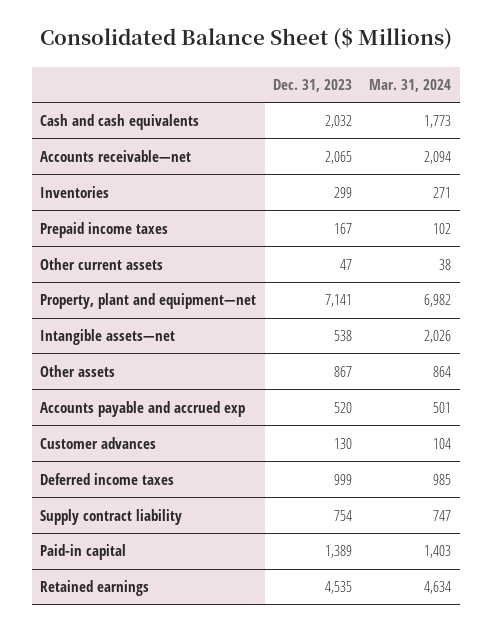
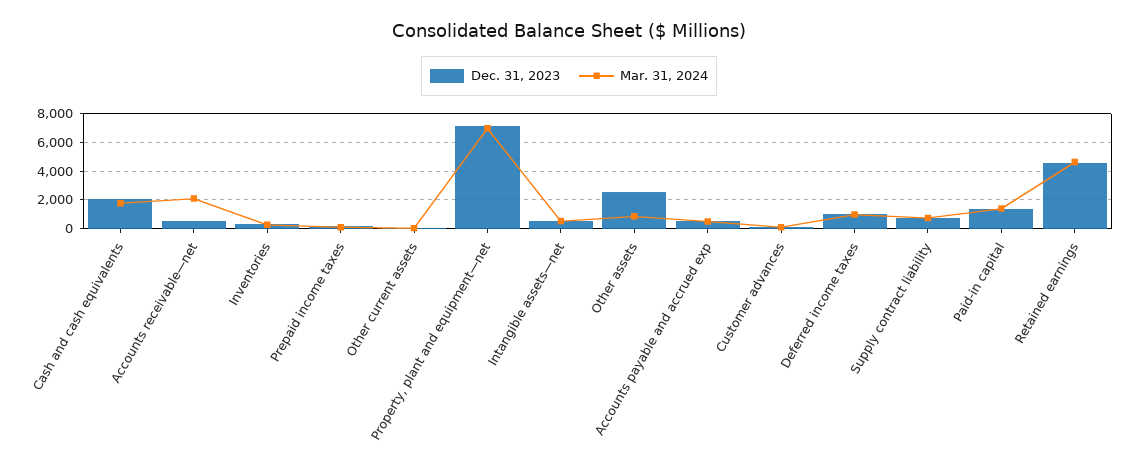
  {
    "Dec. 31, 2023": {
      "Cash and cash equivalents": 2032,
-     "Accounts receivable—net": 2065,
+     "Accounts receivable—net": 500,
      "Inventories": 299,
      "Prepaid income taxes": 167,
      "Other current assets": 47,
      "Property, plant and equipment—net": 7141,
      "Intangible assets—net": 538,
-     "Other assets": 867,
+     "Other assets": 2500,
      "Accounts payable and accrued exp": 520,
      "Customer advances": 130,
      "Deferred income taxes": 999,
      "Supply contract liability": 754,
      "Paid-in capital": 1389,
      "Retained earnings": 4535
    },
    "Mar. 31, 2024": {
      "Cash and cash equivalents": 1773,
      "Accounts receivable—net": 2094,
      "Inventories": 271,
      "Prepaid income taxes": 102,
      "Other current assets": 38,
      "Property, plant and equipment—net": 6982,
-     "Intangible assets—net": 2026,
+     "Intangible assets—net": 500,
      "Other assets": 864,
      "Accounts payable and accrued exp": 501,
      "Customer advances": 104,
      "Deferred income taxes": 985,
      "Supply contract liability": 747,
      "Paid-in capital": 1403,
      "Retained earnings": 4634
    }
  }

